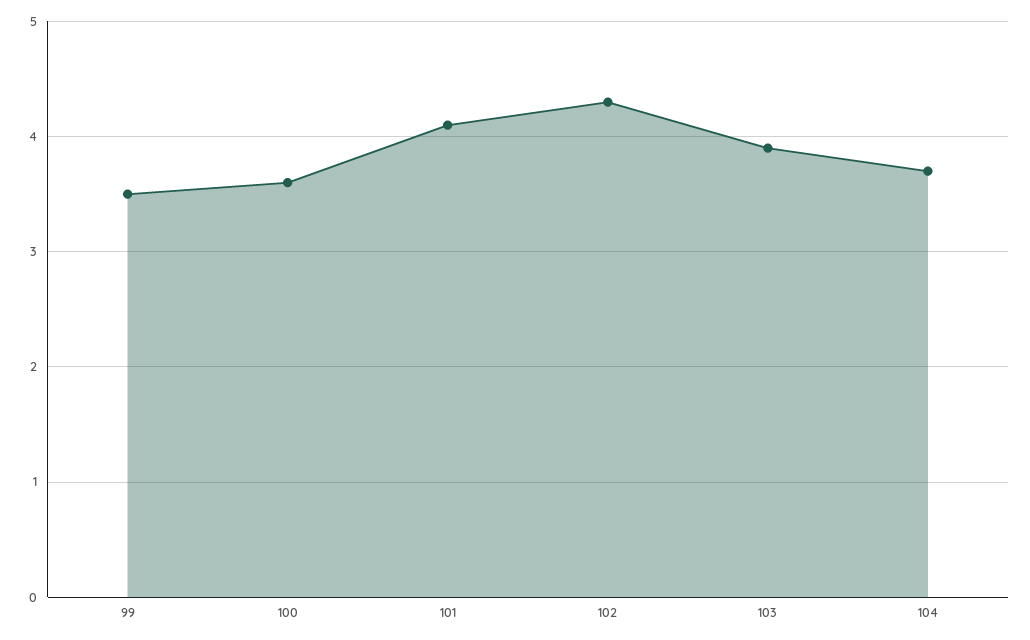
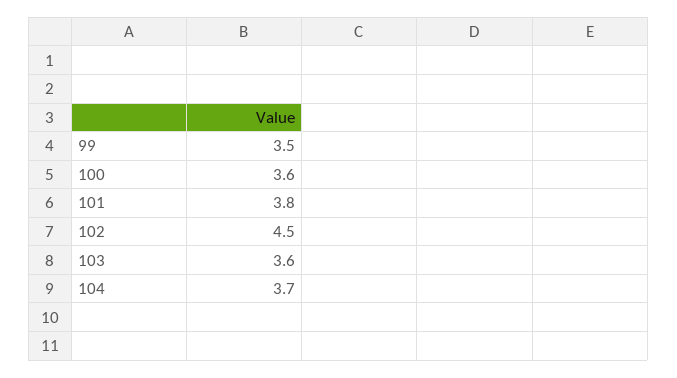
  {
    "99": 3.5,
    "100": 3.6,
-   "101": 4.1,
+   "101": 3.8,
-   "102": 4.3,
+   "102": 4.5,
-   "103": 3.9,
+   "103": 3.6,
    "104": 3.7
  }

